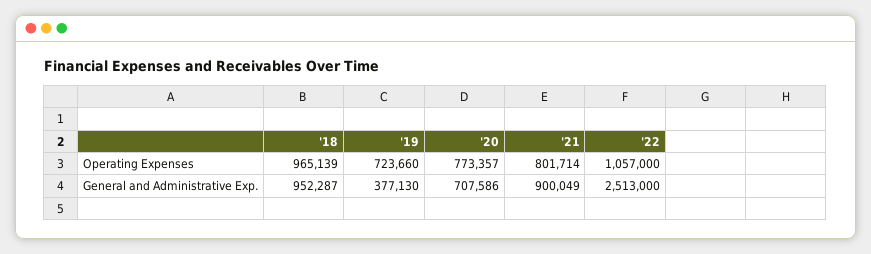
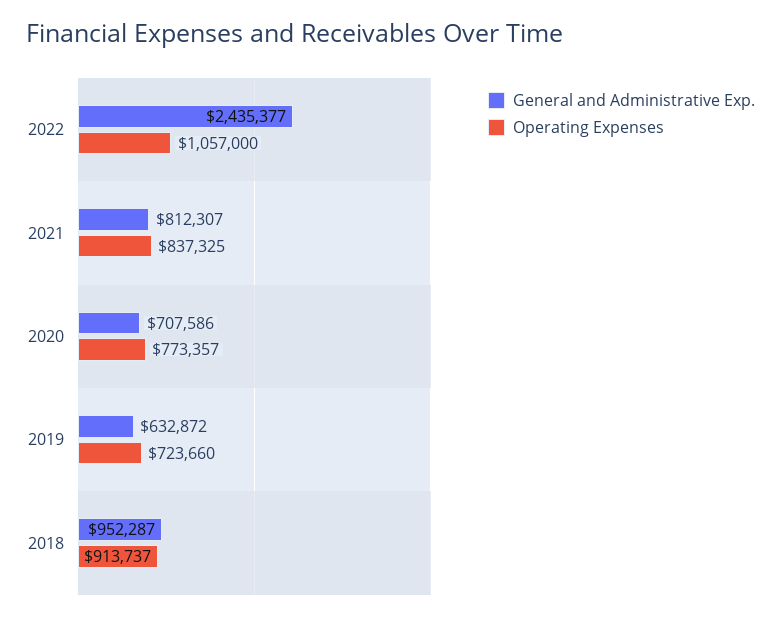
  {
    "Operating Expenses": {
-     "'18": 965139,
+     "'18": 913737,
      "'19": 723660,
      "'20": 773357,
-     "'21": 801714,
+     "'21": 837325,
      "'22": 1057000
    },
    "General and Administrative Exp.": {
      "'18": 952287,
-     "'19": 377130,
+     "'19": 632872,
      "'20": 707586,
-     "'21": 900049,
+     "'21": 812307,
-     "'22": 2513000
+     "'22": 2435377
    }
  }

